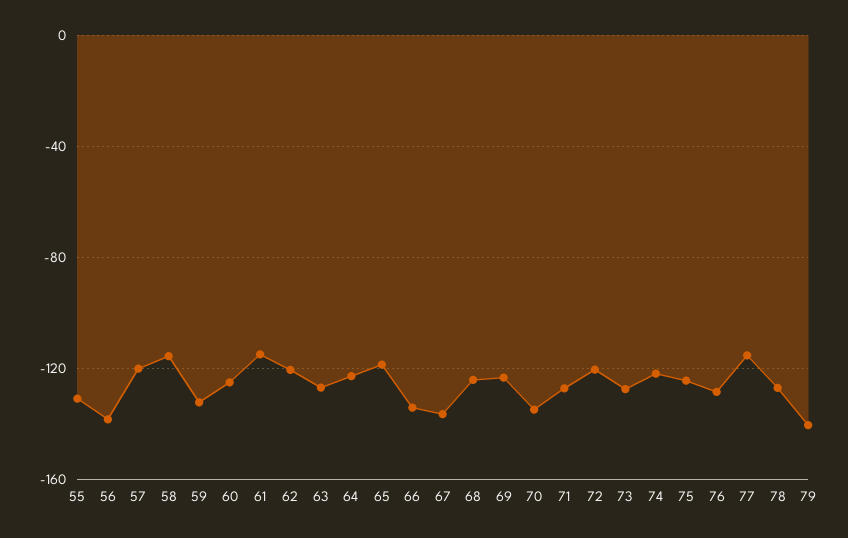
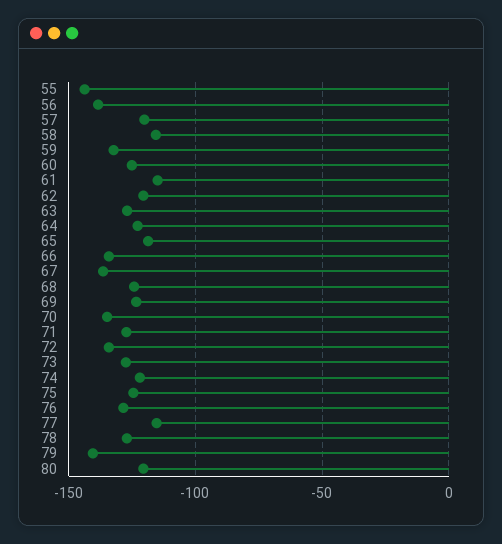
  {
-   "55": -130,
+   "55": -145,
    "56": -140,
    "57": -120,
    "58": -115,
    "59": -130,
    "60": -125,
    "61": -115,
    "62": -120,
    "63": -125,
    "64": -125,
    "65": -120,
    "66": -135,
    "67": -135,
    "68": -125,
    "69": -125,
    "70": -135,
    "71": -125,
-   "72": -120,
+   "72": -135,
    "73": -125,
    "74": -120,
    "75": -125,
    "76": -130,
    "77": -115,
    "78": -125,
-   "79": -140
+   "79": -140,
+   "80": -120
  }

